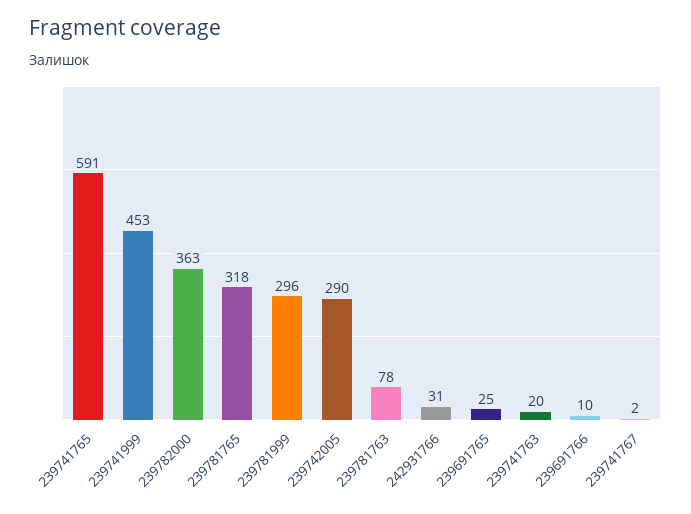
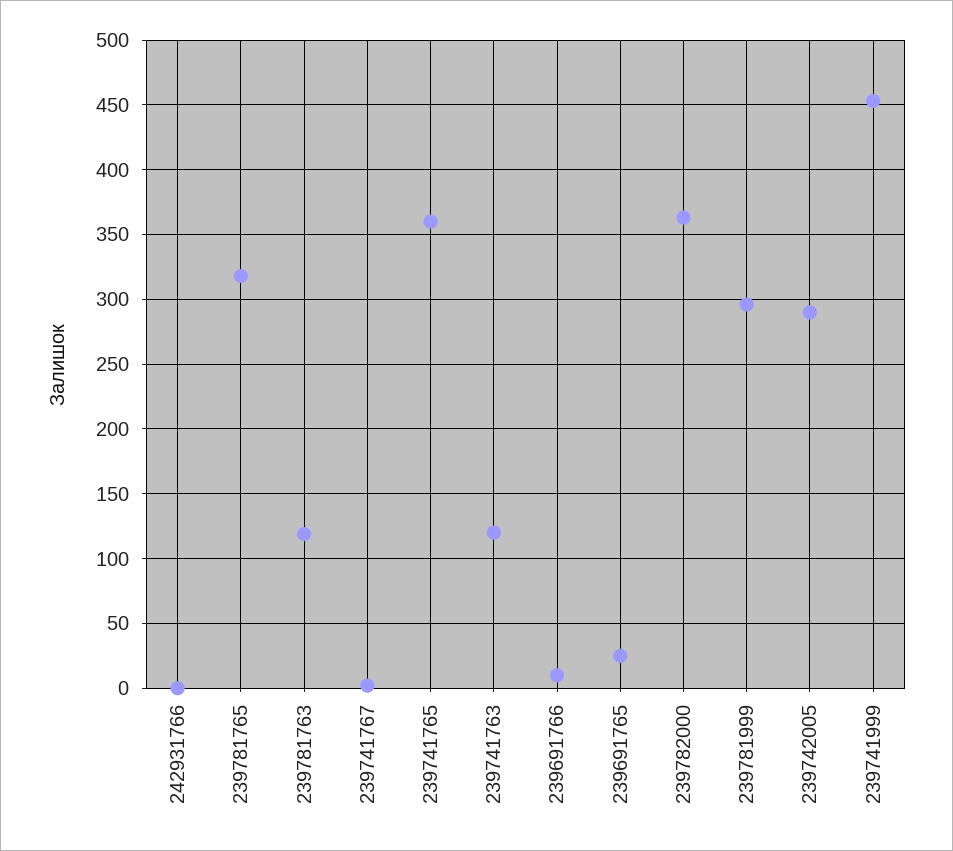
  {
-   "239741765": 591,
+   "239741765": 360,
    "239741999": 453,
    "239782000": 363,
    "239781765": 318,
    "239781999": 296,
    "239742005": 290,
-   "239781763": 78,
+   "239781763": 120,
-   "242931766": 31,
+   "242931766": 0,
    "239691765": 25,
-   "239741763": 20,
+   "239741763": 120,
    "239691766": 10,
    "239741767": 2
  }

